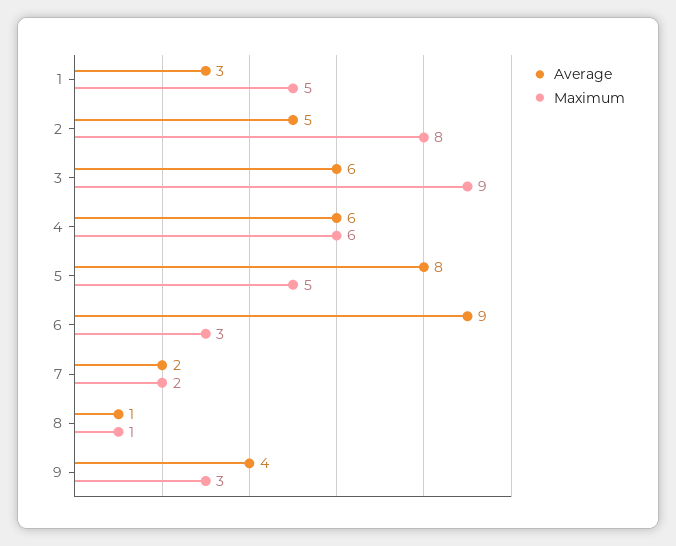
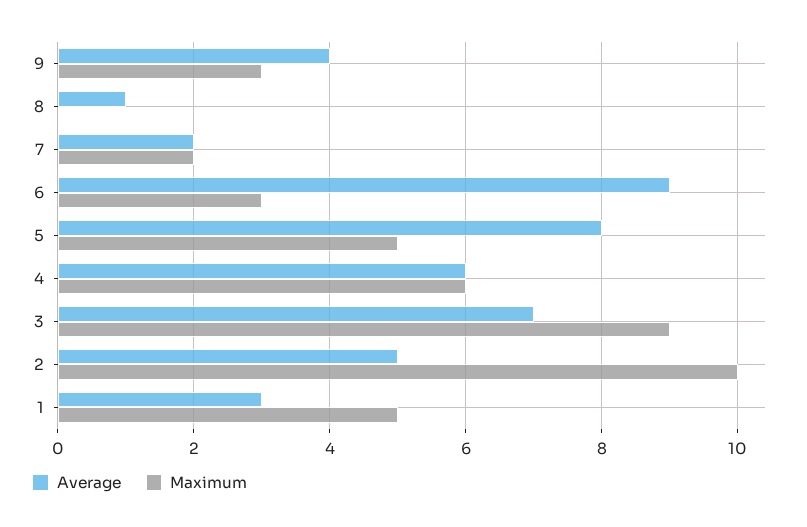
  {
    "Average": {
      "1": 3,
      "2": 5,
-     "3": 6,
+     "3": 7,
      "4": 6,
      "5": 8,
      "6": 9,
      "7": 2,
      "8": 1,
      "9": 4
    },
    "Maximum": {
      "1": 5,
-     "2": 8,
+     "2": 10,
      "3": 9,
      "4": 6,
      "5": 5,
      "6": 3,
      "7": 2,
-     "8": 1,
+     "8": 0,
      "9": 3
    }
  }

